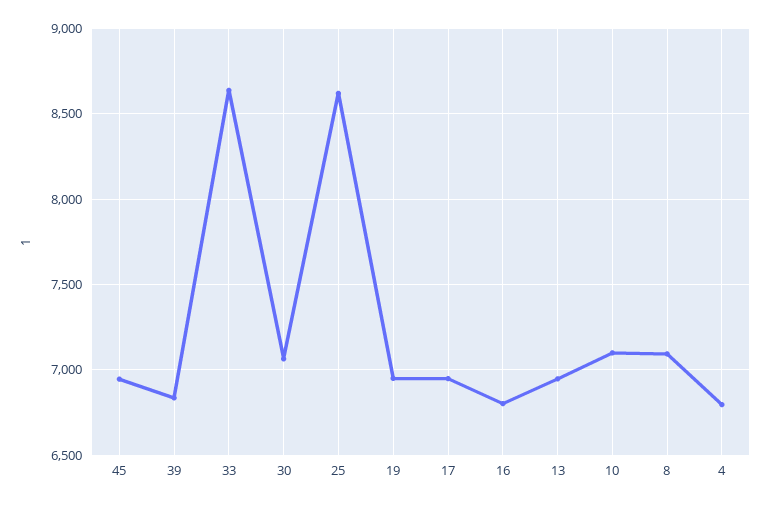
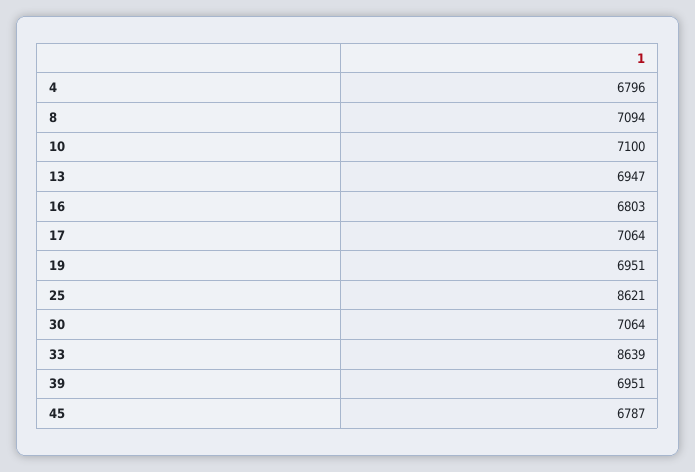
  {
-   "45": 6950,
+   "45": 6787,
-   "39": 6850,
+   "39": 6951,
    "33": 8639,
    "30": 7064,
    "25": 8621,
    "19": 6951,
-   "17": 6950,
+   "17": 7064,
    "16": 6803,
    "13": 6947,
    "10": 7100,
    "8": 7094,
    "4": 6796
  }

